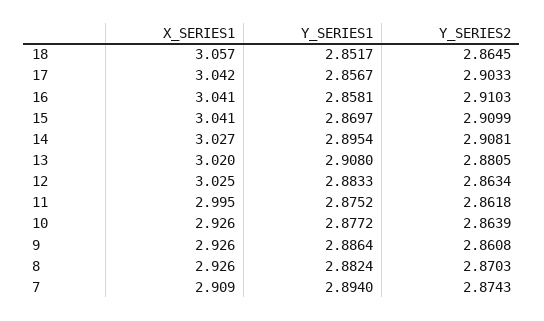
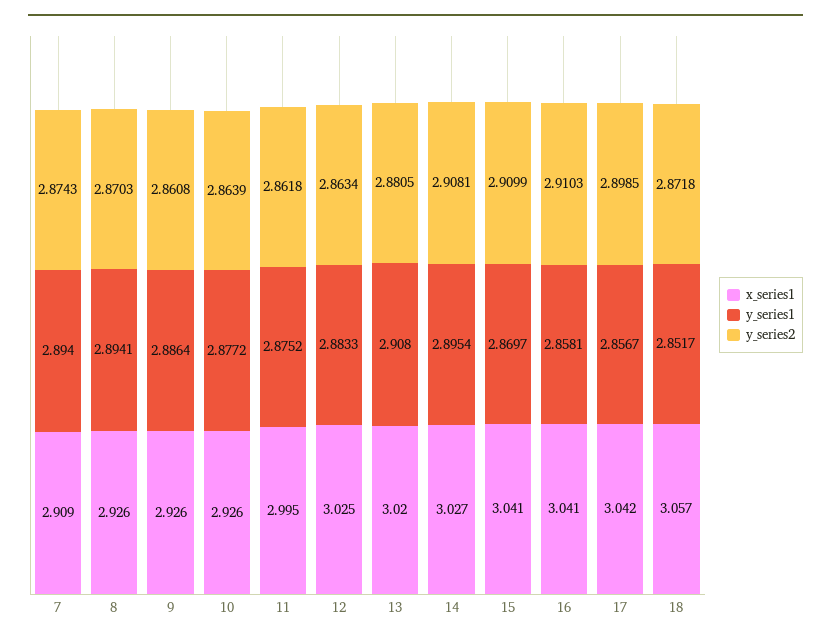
  {
    "X_SERIES1": {
      "18": 3.057,
      "17": 3.042,
      "16": 3.041,
      "15": 3.041,
      "14": 3.027,
      "13": 3.02,
      "12": 3.025,
      "11": 2.995,
      "10": 2.926,
      "9": 2.926,
      "8": 2.926,
      "7": 2.909
    },
    "Y_SERIES1": {
      "18": 2.8517,
      "17": 2.8567,
      "16": 2.8581,
      "15": 2.8697,
      "14": 2.8954,
      "13": 2.908,
      "12": 2.8833,
      "11": 2.8752,
      "10": 2.8772,
      "9": 2.8864,
-     "8": 2.8824,
+     "8": 2.8941,
      "7": 2.894
    },
    "Y_SERIES2": {
-     "18": 2.8645,
+     "18": 2.8718,
-     "17": 2.9033,
+     "17": 2.8985,
      "16": 2.9103,
      "15": 2.9099,
      "14": 2.9081,
      "13": 2.8805,
      "12": 2.8634,
      "11": 2.8618,
      "10": 2.8639,
      "9": 2.8608,
      "8": 2.8703,
      "7": 2.8743
    }
  }

